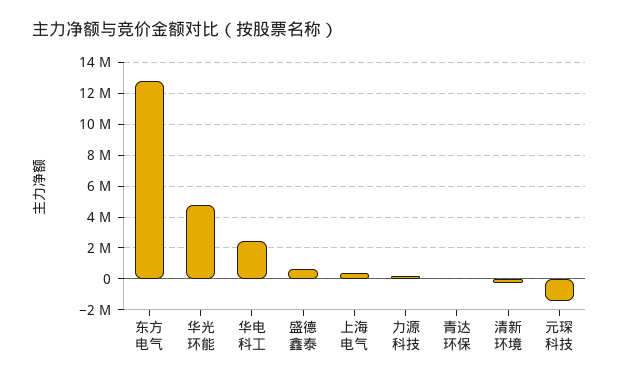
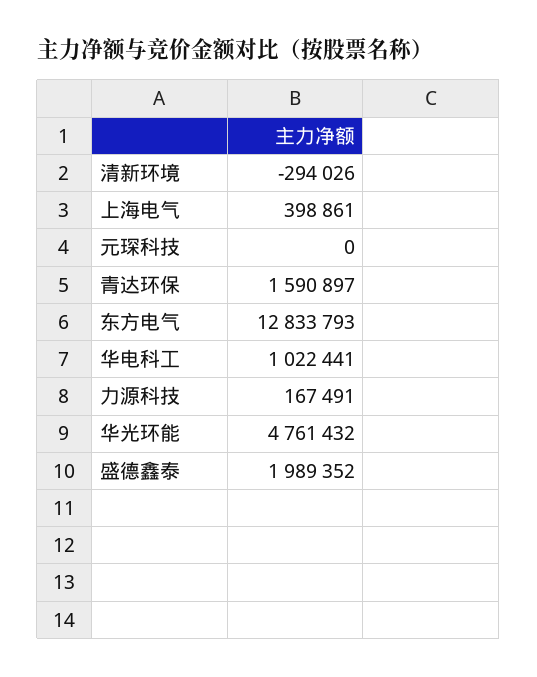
  {
    "东方电气": 12833793,
    "华光环能": 4761432,
-   "华电科工": 2500000,
+   "华电科工": 1022441,
-   "盛德鑫泰": 500000,
+   "盛德鑫泰": 1989352,
    "上海电气": 398861,
    "力源科技": 167491,
-   "青达环保": 0,
+   "青达环保": 1590897,
    "清新环境": -294026,
-   "元琛科技": -1500000
+   "元琛科技": 0
  }

